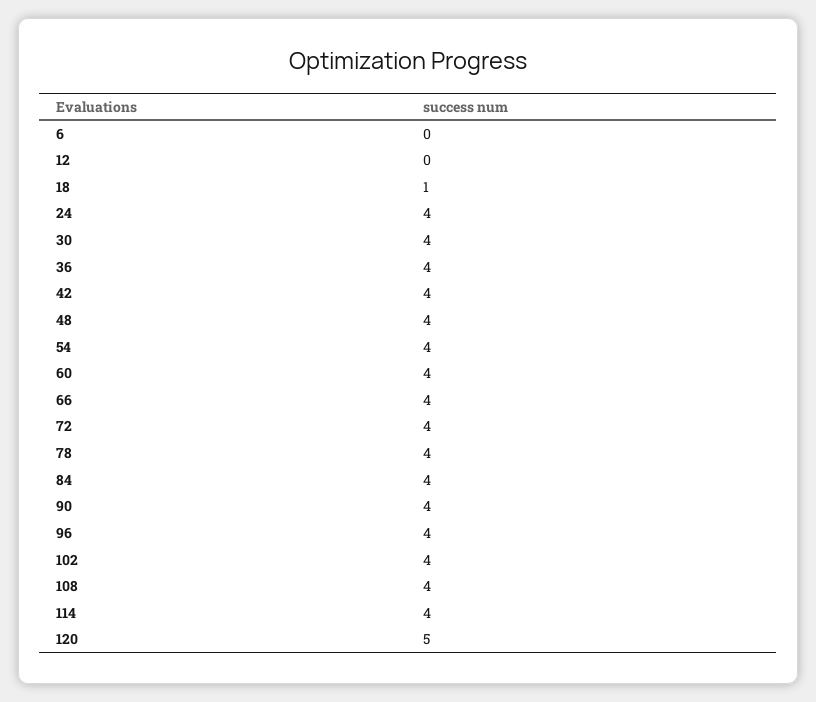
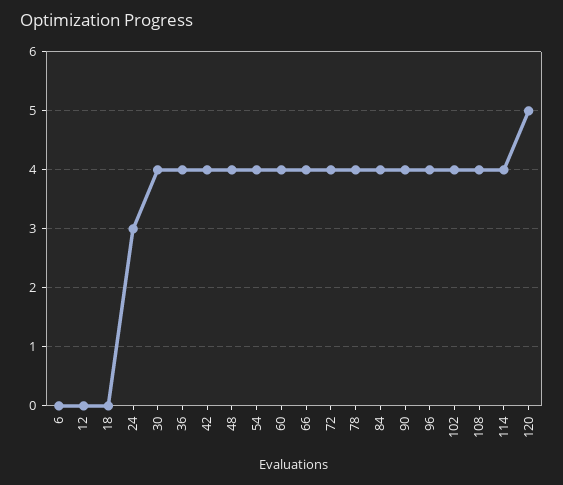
  {
    "6": 0,
    "12": 0,
-   "18": 1,
+   "18": 0,
-   "24": 4,
+   "24": 3,
    "30": 4,
    "36": 4,
    "42": 4,
    "48": 4,
    "54": 4,
    "60": 4,
    "66": 4,
    "72": 4,
    "78": 4,
    "84": 4,
    "90": 4,
    "96": 4,
    "102": 4,
    "108": 4,
    "114": 4,
    "120": 5
  }

